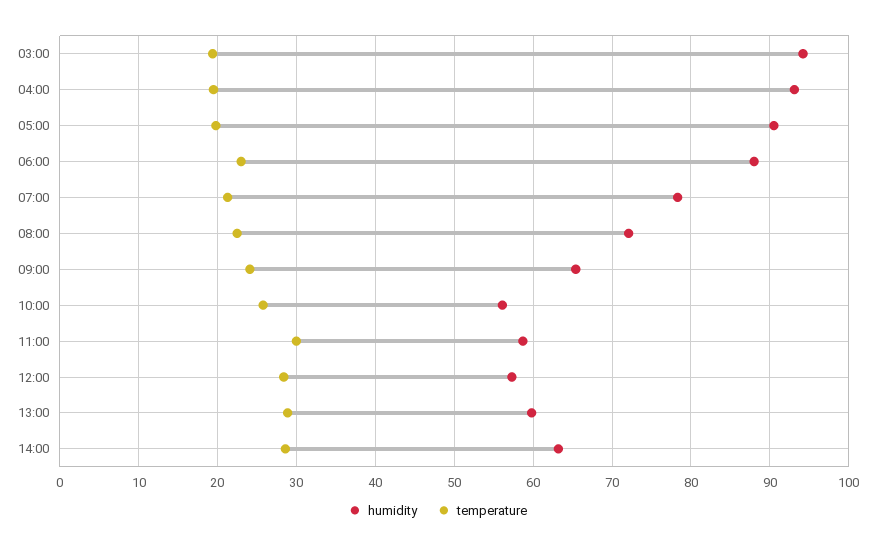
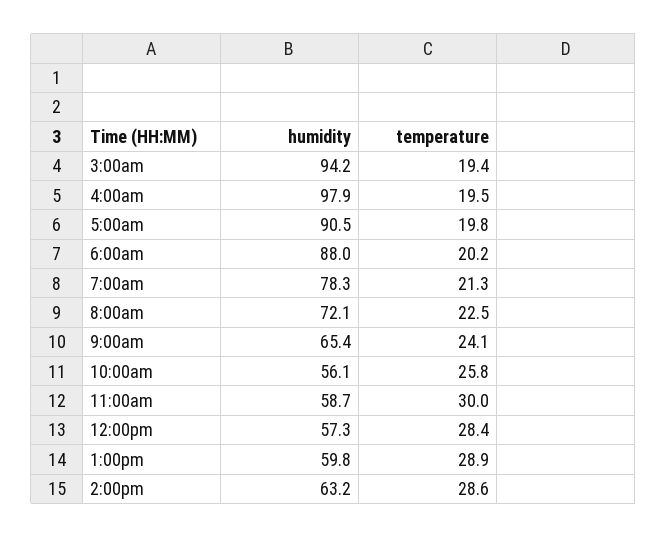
  {
    "humidity": {
      "03:00": 94.2,
-     "04:00": 93,
+     "04:00": 97.9,
      "05:00": 90.5,
      "06:00": 88,
      "07:00": 78.3,
      "08:00": 72.1,
      "09:00": 65.4,
      "10:00": 56.1,
      "11:00": 58.7,
      "12:00": 57.3,
      "13:00": 59.8,
      "14:00": 63.2
    },
    "temperature": {
      "03:00": 19.4,
      "04:00": 19.5,
      "05:00": 19.8,
-     "06:00": 23,
+     "06:00": 20.2,
      "07:00": 21.3,
      "08:00": 22.5,
      "09:00": 24.1,
      "10:00": 25.8,
      "11:00": 30,
      "12:00": 28.4,
      "13:00": 28.9,
      "14:00": 28.6
    }
  }

